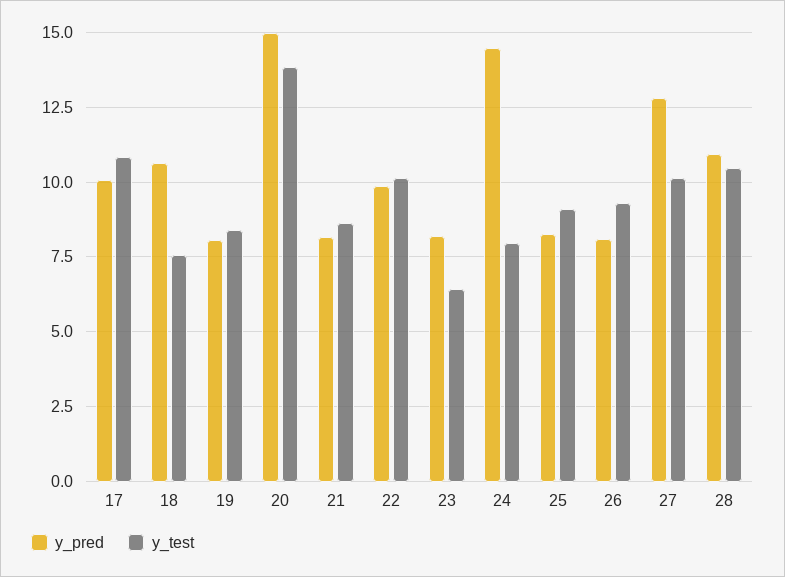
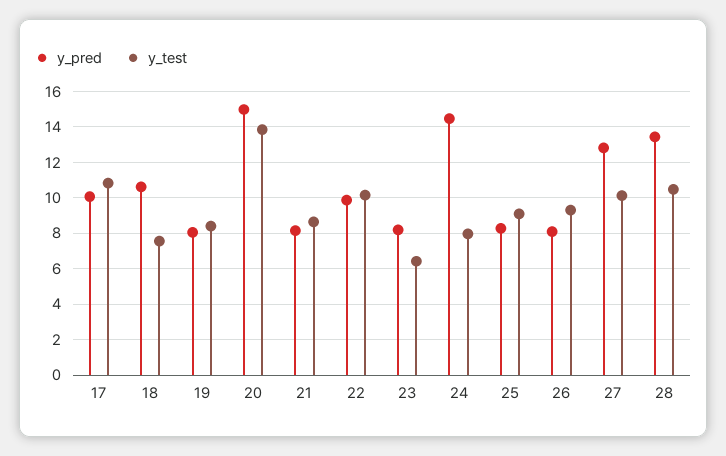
  {
    "y_pred": {
      "17": 10,
      "18": 10.5,
      "19": 8,
      "20": 15,
      "21": 8.25,
      "22": 9.75,
      "23": 8.25,
      "24": 14.5,
      "25": 8.25,
      "26": 8,
      "27": 12.75,
-     "28": 11
+     "28": 13.5
    },
    "y_test": {
      "17": 10.75,
      "18": 7.5,
      "19": 8.5,
      "20": 13.75,
      "21": 8.75,
      "22": 10.25,
      "23": 6.5,
      "24": 8,
      "25": 9,
      "26": 9.25,
      "27": 10,
      "28": 10.5
    }
  }

